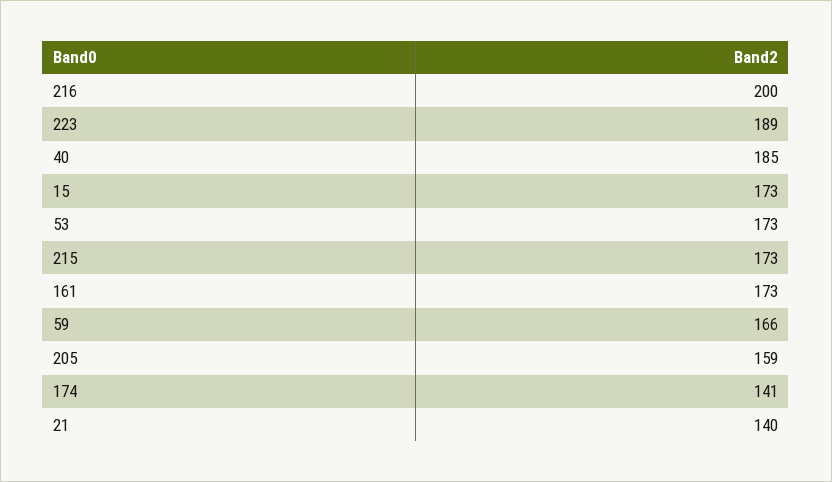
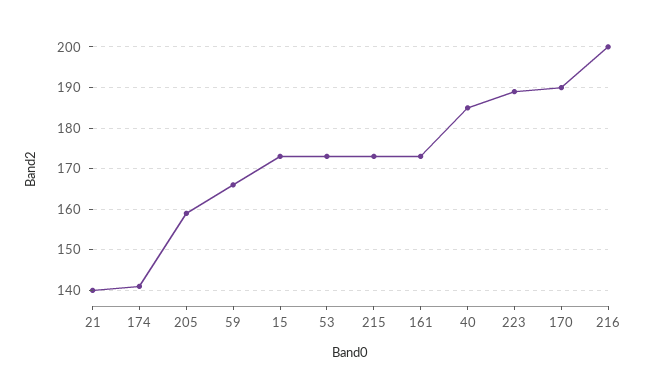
  {
    "216": 200,
    "223": 189,
    "40": 185,
    "15": 173,
    "53": 173,
    "215": 173,
    "161": 173,
    "59": 166,
    "205": 159,
    "174": 141,
-   "21": 140
+   "21": 140,
+   "170": 190
  }

